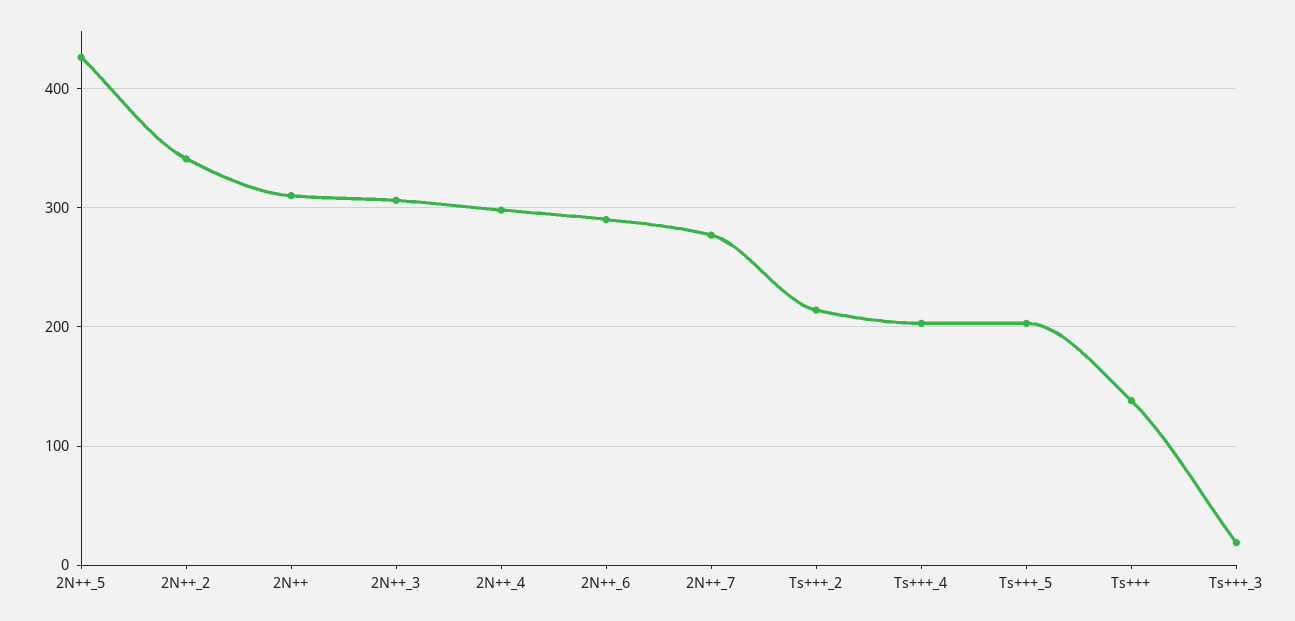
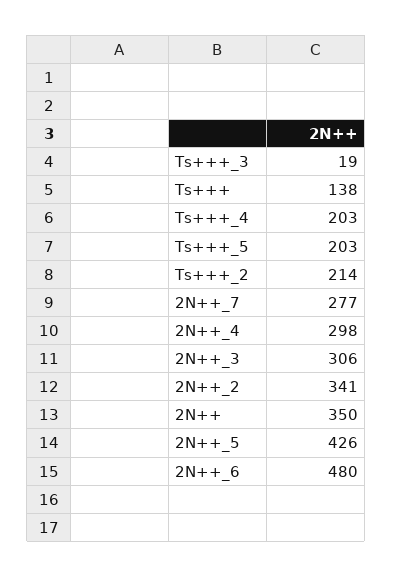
  {
    "2N++_5": 426,
    "2N++_2": 341,
-   "2N++": 310,
+   "2N++": 350,
    "2N++_3": 306,
    "2N++_4": 298,
-   "2N++_6": 290,
+   "2N++_6": 480,
    "2N++_7": 277,
    "Ts+++_2": 214,
    "Ts+++_4": 203,
    "Ts+++_5": 203,
    "Ts+++": 138,
    "Ts+++_3": 19
  }

